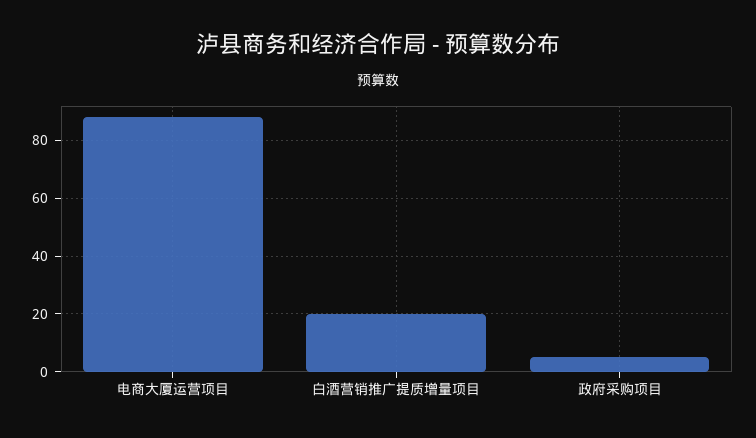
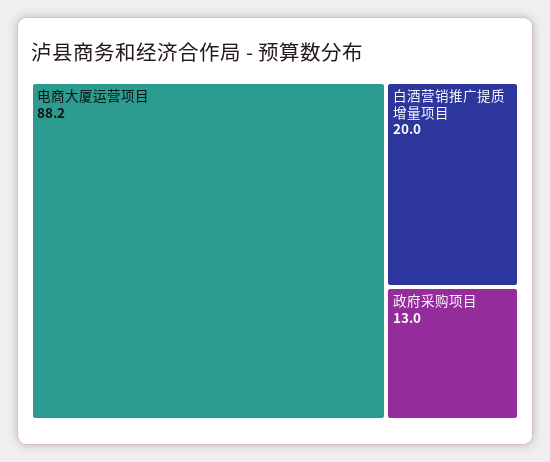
  {
    "电商大厦运营项目": 88.2,
    "白酒营销推广提质增量项目": 20,
-   "政府采购项目": 5
+   "政府采购项目": 13
  }

